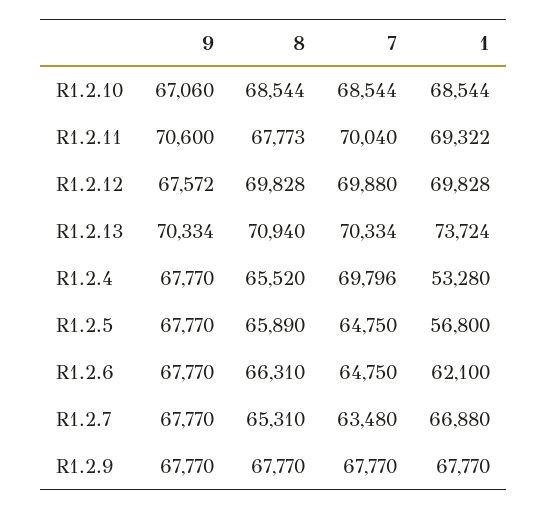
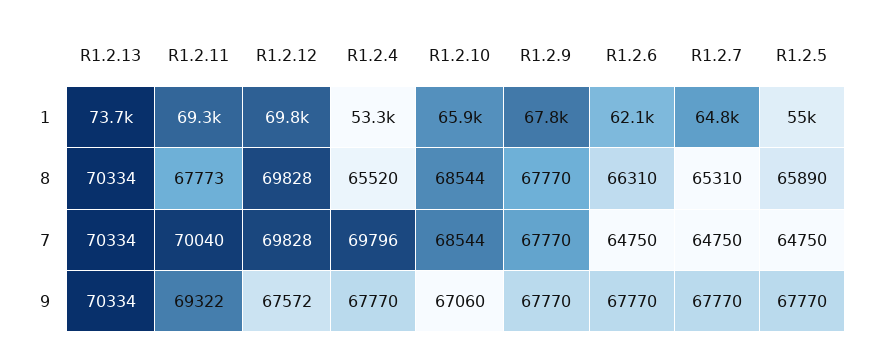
  {
    "9": {
      "R1.2.10": 67060,
-     "R1.2.11": 70600,
+     "R1.2.11": 69322,
      "R1.2.12": 67572,
      "R1.2.13": 70334,
      "R1.2.4": 67770,
      "R1.2.5": 67770,
      "R1.2.6": 67770,
      "R1.2.7": 67770,
      "R1.2.9": 67770
    },
    "8": {
      "R1.2.10": 68544,
      "R1.2.11": 67773,
      "R1.2.12": 69828,
-     "R1.2.13": 70940,
+     "R1.2.13": 70334,
      "R1.2.4": 65520,
      "R1.2.5": 65890,
      "R1.2.6": 66310,
      "R1.2.7": 65310,
      "R1.2.9": 67770
    },
    "7": {
      "R1.2.10": 68544,
      "R1.2.11": 70040,
-     "R1.2.12": 69880,
+     "R1.2.12": 69828,
      "R1.2.13": 70334,
      "R1.2.4": 69796,
      "R1.2.5": 64750,
      "R1.2.6": 64750,
-     "R1.2.7": 63480,
+     "R1.2.7": 64750,
      "R1.2.9": 67770
    },
    "1": {
-     "R1.2.10": 68544,
+     "R1.2.10": 65900,
      "R1.2.11": 69322,
      "R1.2.12": 69828,
      "R1.2.13": 73724,
      "R1.2.4": 53280,
-     "R1.2.5": 56800,
+     "R1.2.5": 55000,
      "R1.2.6": 62100,
-     "R1.2.7": 66880,
+     "R1.2.7": 64800,
      "R1.2.9": 67770
    }
  }

